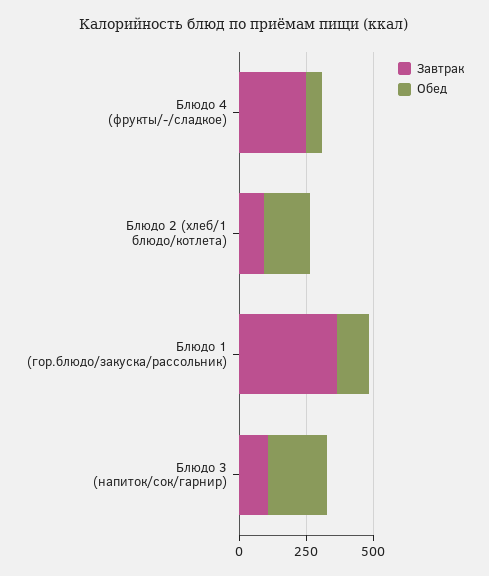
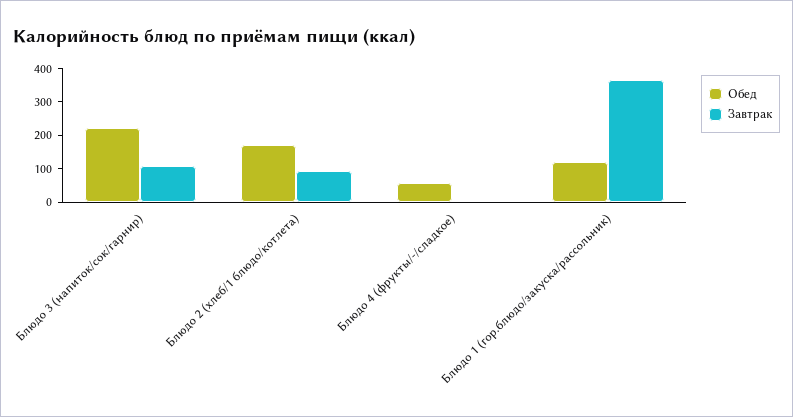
  {
    "Завтрак": {
-     "Блюдо 4 (фрукты/-/сладкое)": 250,
+     "Блюдо 4 (фрукты/-/сладкое)": 0,
      "Блюдо 2 (хлеб/1 блюдо/котлета)": 100,
      "Блюдо 1 (гор.блюдо/закуска/рассольник)": 375,
      "Блюдо 3 (напиток/сок/гарнир)": 100
    },
    "Обед": {
      "Блюдо 4 (фрукты/-/сладкое)": 50,
      "Блюдо 2 (хлеб/1 блюдо/котлета)": 175,
      "Блюдо 1 (гор.блюдо/закуска/рассольник)": 125,
      "Блюдо 3 (напиток/сок/гарнир)": 225
    }
  }

